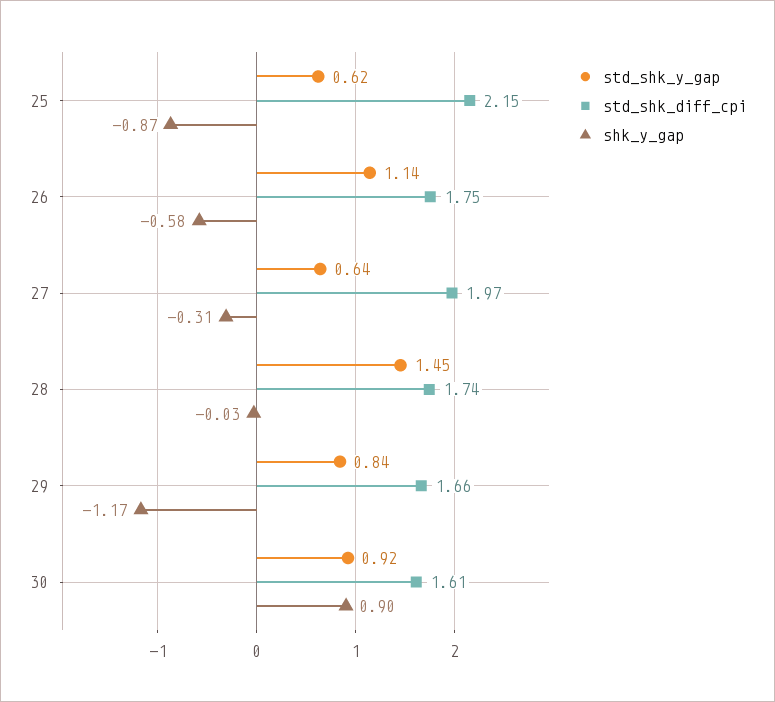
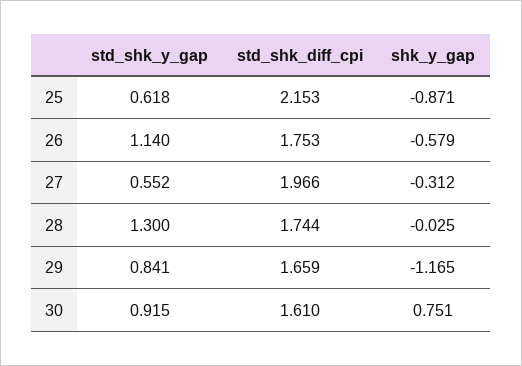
  {
    "std_shk_y_gap": {
      "25": 0.618,
      "26": 1.14,
-     "27": 0.64,
+     "27": 0.552,
-     "28": 1.45,
+     "28": 1.3,
      "29": 0.841,
      "30": 0.915
    },
    "std_shk_diff_cpi": {
      "25": 2.153,
      "26": 1.753,
      "27": 1.966,
      "28": 1.744,
      "29": 1.659,
      "30": 1.61
    },
    "shk_y_gap": {
      "25": -0.871,
      "26": -0.579,
      "27": -0.312,
      "28": -0.025,
      "29": -1.165,
-     "30": 0.9
+     "30": 0.751
    }
  }

